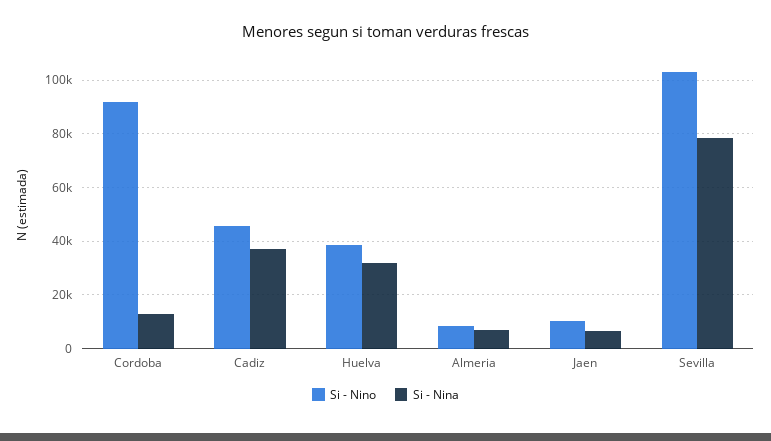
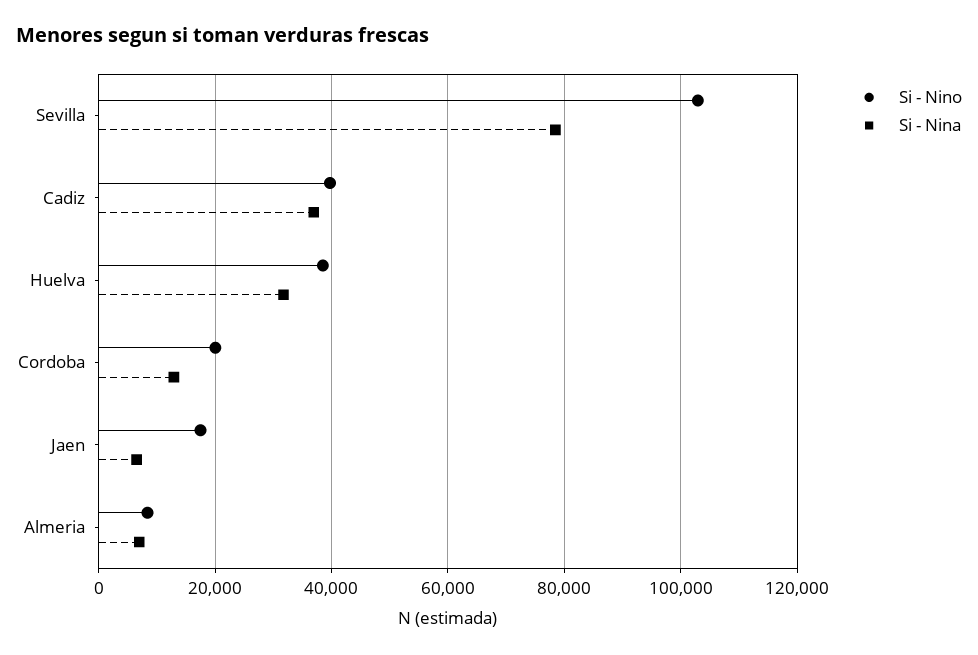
  {
    "Si - Nino": {
-     "Cordoba": 92500,
+     "Cordoba": 20000,
-     "Cadiz": 45000,
+     "Cadiz": 40000,
      "Huelva": 38000,
      "Almeria": 8000,
-     "Jaen": 10000,
+     "Jaen": 18000,
      "Sevilla": 102000
    },
    "Si - Nina": {
      "Cordoba": 12000,
      "Cadiz": 36000,
      "Huelva": 32000,
      "Almeria": 6000,
      "Jaen": 6000,
      "Sevilla": 78000
    }
  }

